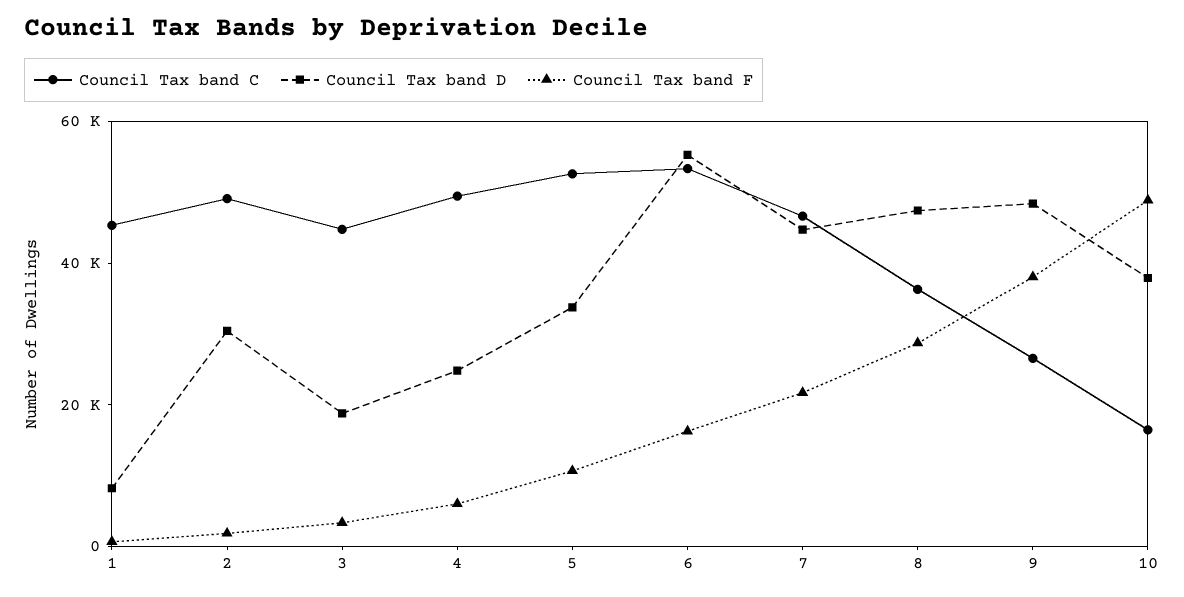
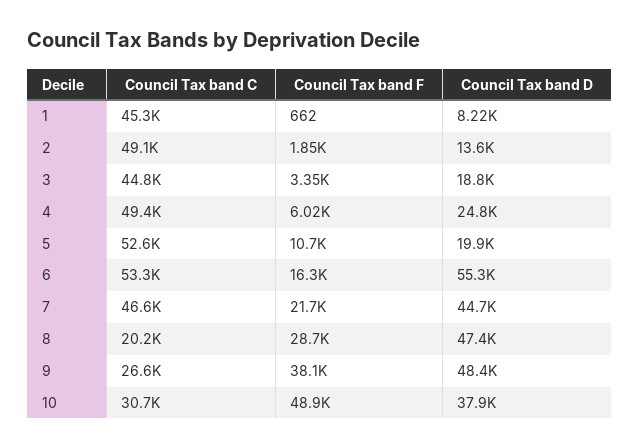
  {
    "Council Tax band C": {
      "1": 45300,
      "2": 49100,
      "3": 44800,
      "4": 49400,
      "5": 52600,
      "6": 53300,
      "7": 46600,
-     "8": 35000,
+     "8": 20200,
      "9": 26600,
-     "10": 15000
+     "10": 30700
    },
    "Council Tax band D": {
      "1": 8220,
-     "2": 30000,
+     "2": 13600,
      "3": 18800,
      "4": 24800,
-     "5": 35000,
+     "5": 19900,
      "6": 55300,
      "7": 44700,
      "8": 47400,
      "9": 48400,
      "10": 37900
    },
    "Council Tax band F": {
      "1": 662,
      "2": 1850,
      "3": 3350,
      "4": 6020,
      "5": 10700,
      "6": 16300,
      "7": 21700,
      "8": 28700,
      "9": 38100,
      "10": 48900
    }
  }

